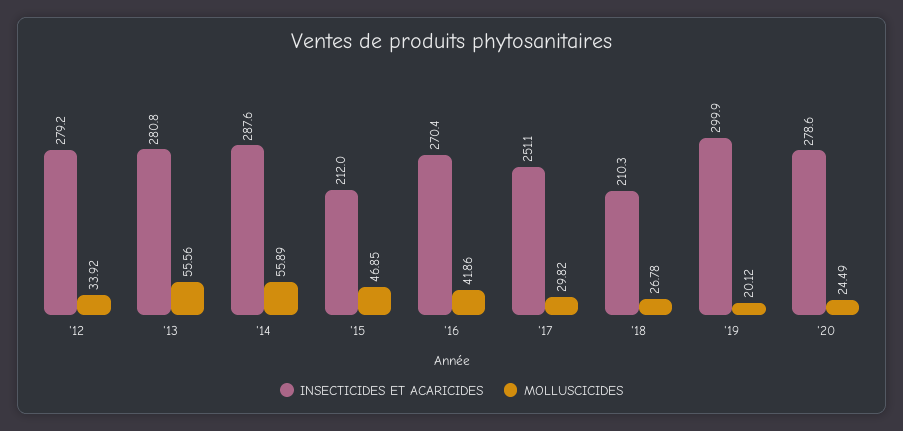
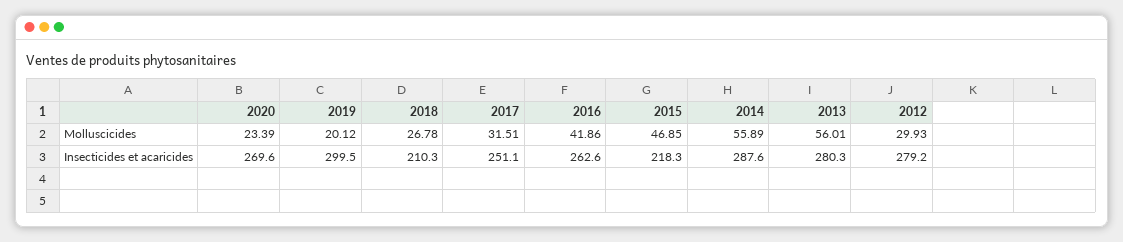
  {
    "INSECTICIDES ET ACARICIDES": {
      "'12": 279.2,
-     "'13": 280.8,
+     "'13": 280.3,
      "'14": 287.6,
-     "'15": 212,
+     "'15": 218.3,
-     "'16": 270.4,
+     "'16": 262.6,
      "'17": 251.1,
      "'18": 210.3,
-     "'19": 299.9,
+     "'19": 299.5,
-     "'20": 278.6
+     "'20": 269.6
    },
    "MOLLUSCICIDES": {
-     "'12": 33.92,
+     "'12": 29.93,
-     "'13": 55.56,
+     "'13": 56.01,
      "'14": 55.89,
      "'15": 46.85,
      "'16": 41.86,
-     "'17": 29.82,
+     "'17": 31.51,
      "'18": 26.78,
      "'19": 20.12,
-     "'20": 24.49
+     "'20": 23.39
    }
  }

